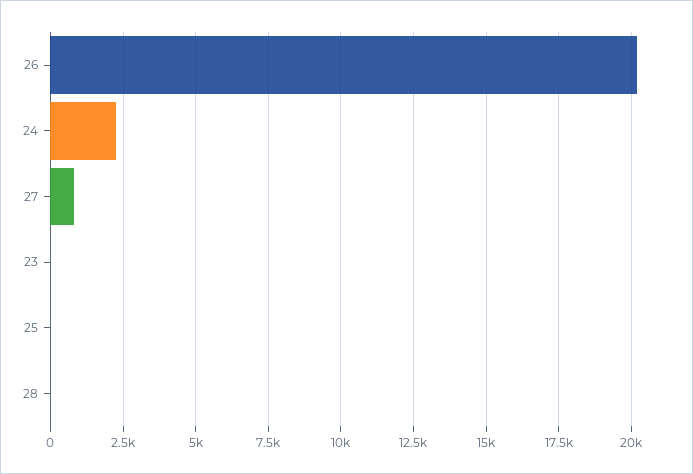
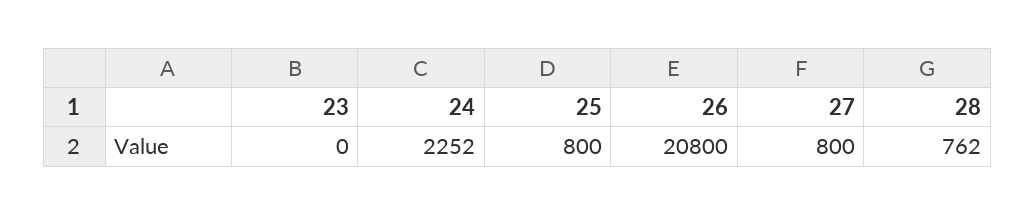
  {
-   "26": 20250,
+   "26": 20800,
    "24": 2252,
    "27": 800,
    "23": 0,
-   "25": 0,
+   "25": 800,
-   "28": 0
+   "28": 762
  }

